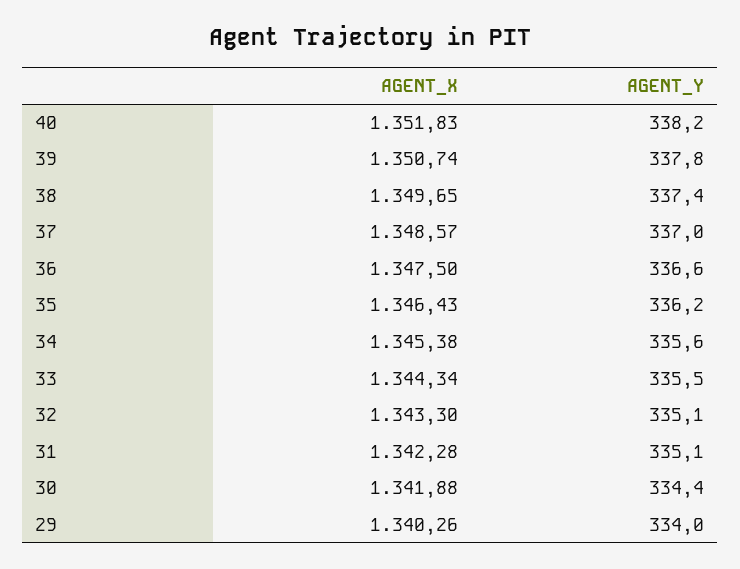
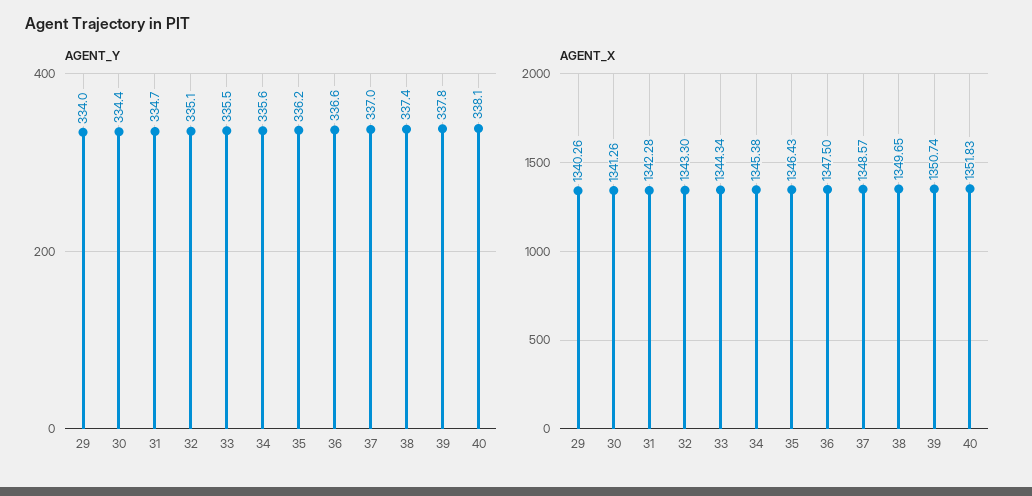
  {
    "AGENT_X": {
      "40": 1351.83,
      "39": 1350.74,
      "38": 1349.65,
      "37": 1348.57,
      "36": 1347.5,
      "35": 1346.43,
      "34": 1345.38,
      "33": 1344.34,
      "32": 1343.3,
      "31": 1342.28,
-     "30": 1341.88,
+     "30": 1341.26,
      "29": 1340.26
    },
    "AGENT_Y": {
-     "40": 338.2,
+     "40": 338.1,
      "39": 337.8,
      "38": 337.4,
      "37": 337,
      "36": 336.6,
      "35": 336.2,
      "34": 335.6,
      "33": 335.5,
      "32": 335.1,
-     "31": 335.1,
+     "31": 334.7,
      "30": 334.4,
      "29": 334
    }
  }

